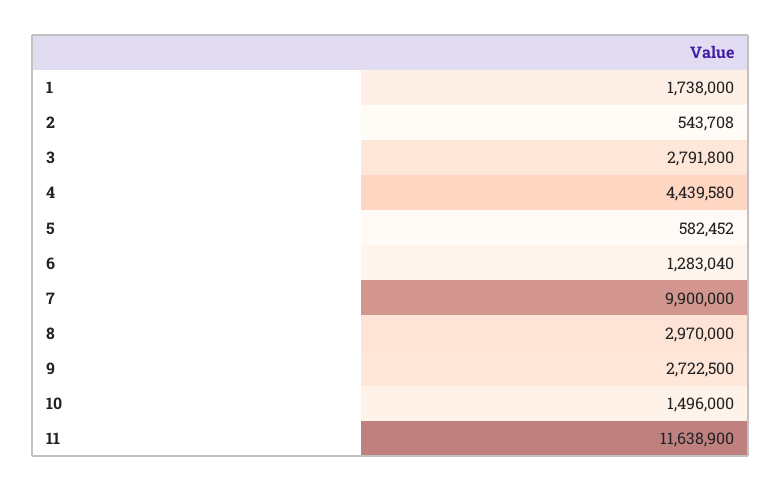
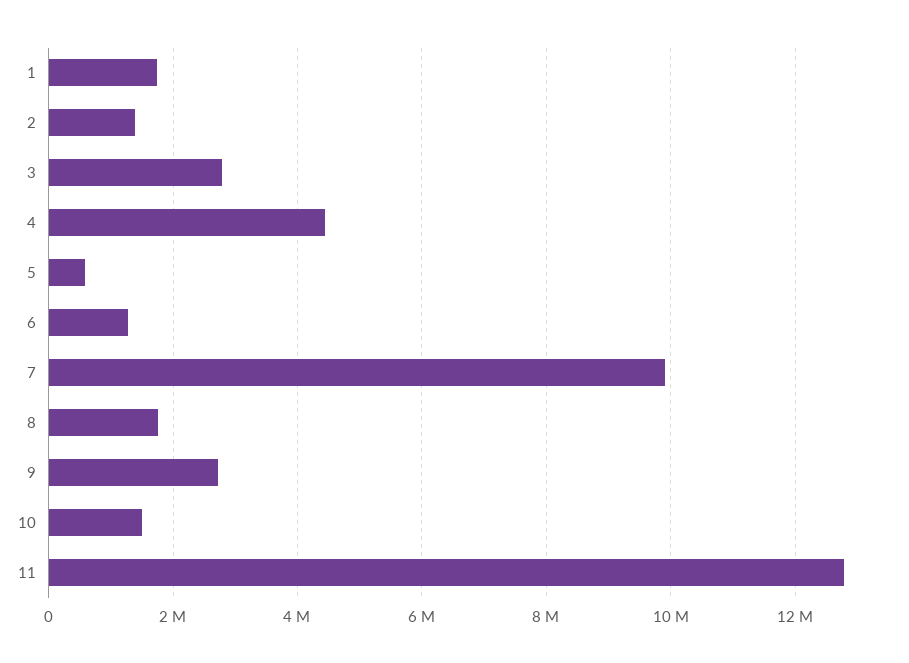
  {
    "1": 1738000,
-   "2": 543708,
+   "2": 1400000,
    "3": 2791800,
    "4": 4439580,
    "5": 582452,
    "6": 1283040,
    "7": 9900000,
-   "8": 2970000,
+   "8": 1800000,
    "9": 2722500,
    "10": 1496000,
-   "11": 11638900
+   "11": 12800000
  }

